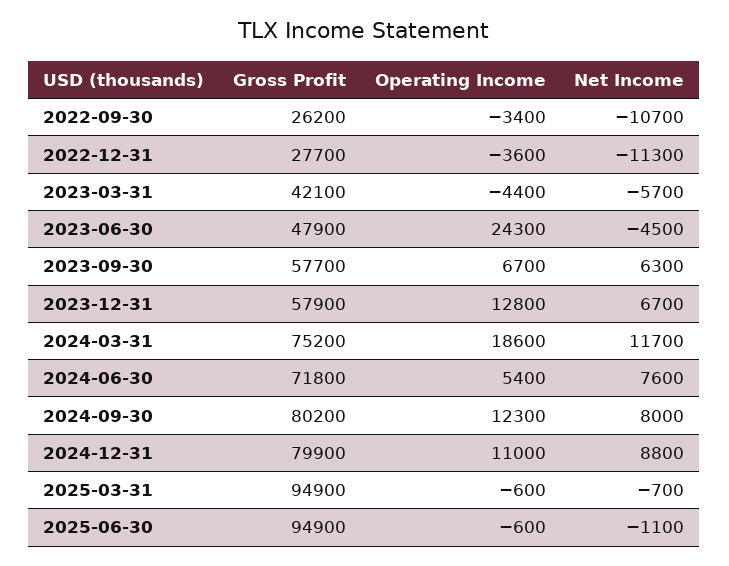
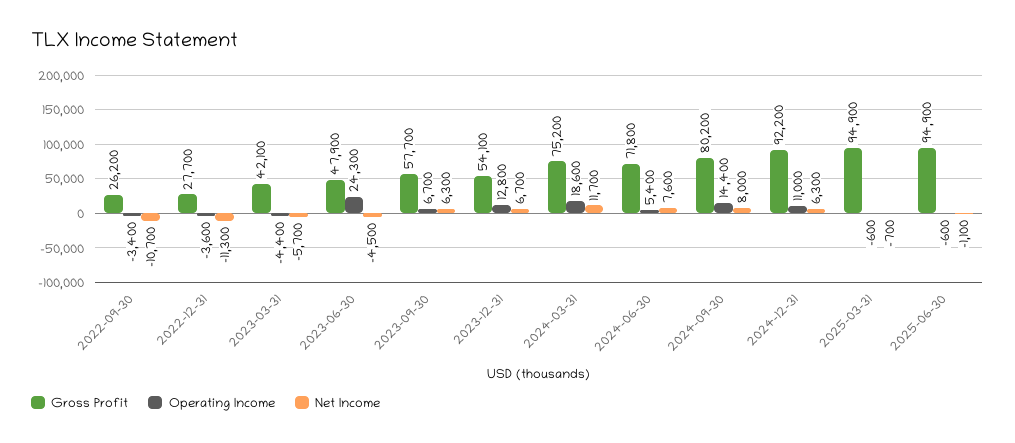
  {
    "Gross Profit": {
      "2022-09-30": 26200,
      "2022-12-31": 27700,
      "2023-03-31": 42100,
      "2023-06-30": 47900,
      "2023-09-30": 57700,
-     "2023-12-31": 57900,
+     "2023-12-31": 54100,
      "2024-03-31": 75200,
      "2024-06-30": 71800,
      "2024-09-30": 80200,
-     "2024-12-31": 79900,
+     "2024-12-31": 92200,
      "2025-03-31": 94900,
      "2025-06-30": 94900
    },
    "Operating Income": {
      "2022-09-30": -3400,
      "2022-12-31": -3600,
      "2023-03-31": -4400,
      "2023-06-30": 24300,
      "2023-09-30": 6700,
      "2023-12-31": 12800,
      "2024-03-31": 18600,
      "2024-06-30": 5400,
-     "2024-09-30": 12300,
+     "2024-09-30": 14400,
      "2024-12-31": 11000,
      "2025-03-31": -600,
      "2025-06-30": -600
    },
    "Net Income": {
      "2022-09-30": -10700,
      "2022-12-31": -11300,
      "2023-03-31": -5700,
      "2023-06-30": -4500,
      "2023-09-30": 6300,
      "2023-12-31": 6700,
      "2024-03-31": 11700,
      "2024-06-30": 7600,
      "2024-09-30": 8000,
-     "2024-12-31": 8800,
+     "2024-12-31": 6300,
      "2025-03-31": -700,
      "2025-06-30": -1100
    }
  }

